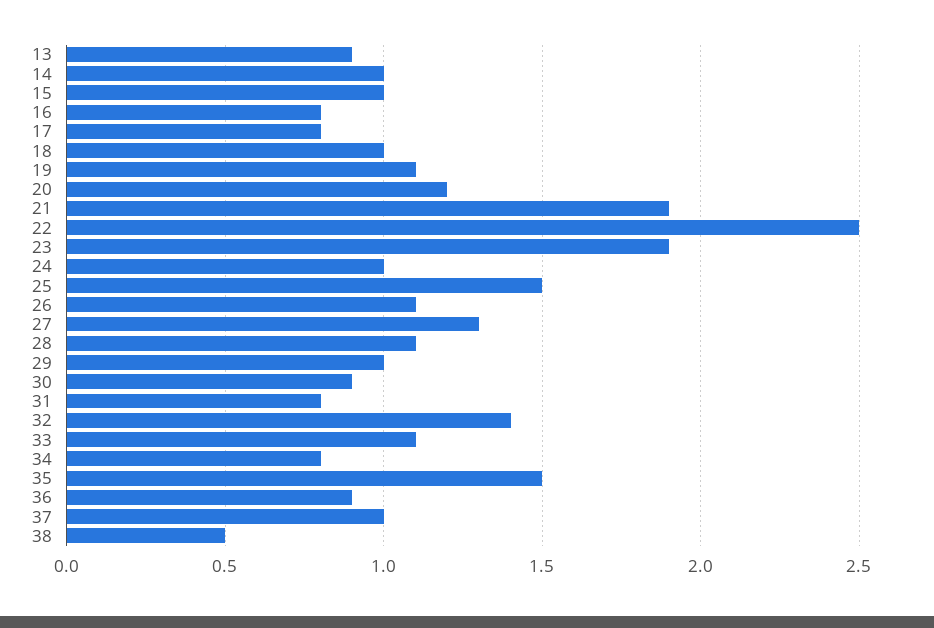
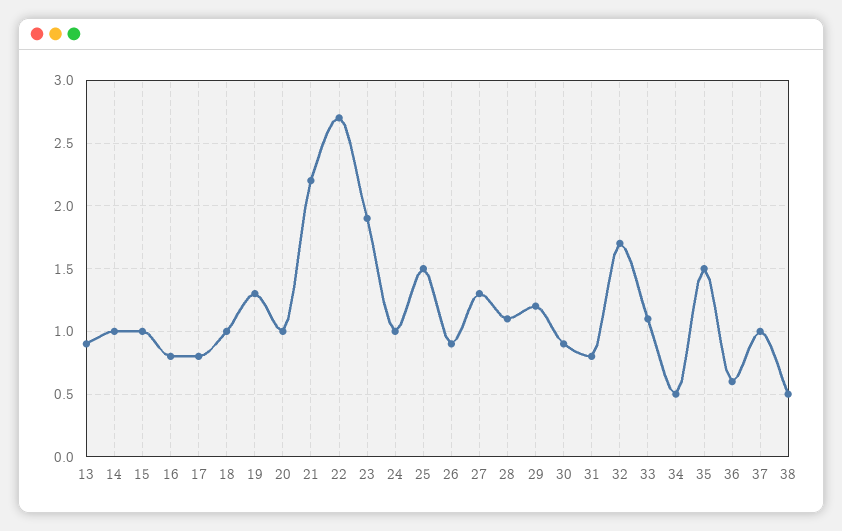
  {
    "13": 0.9,
    "14": 1,
    "15": 1,
    "16": 0.8,
    "17": 0.8,
    "18": 1,
-   "19": 1.1,
+   "19": 1.3,
-   "20": 1.2,
+   "20": 1,
-   "21": 1.9,
+   "21": 2.2,
-   "22": 2.5,
+   "22": 2.7,
    "23": 1.9,
    "24": 1,
    "25": 1.5,
-   "26": 1.1,
+   "26": 0.9,
    "27": 1.3,
    "28": 1.1,
-   "29": 1,
+   "29": 1.2,
    "30": 0.9,
    "31": 0.8,
-   "32": 1.4,
+   "32": 1.7,
    "33": 1.1,
-   "34": 0.8,
+   "34": 0.5,
    "35": 1.5,
-   "36": 0.9,
+   "36": 0.6,
    "37": 1,
    "38": 0.5
  }

